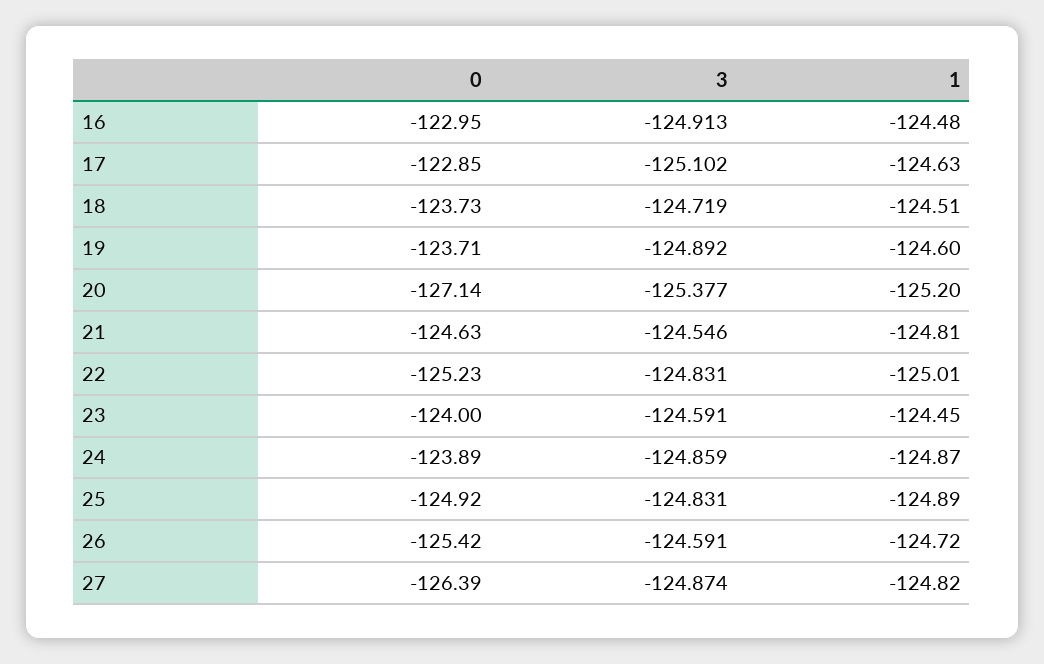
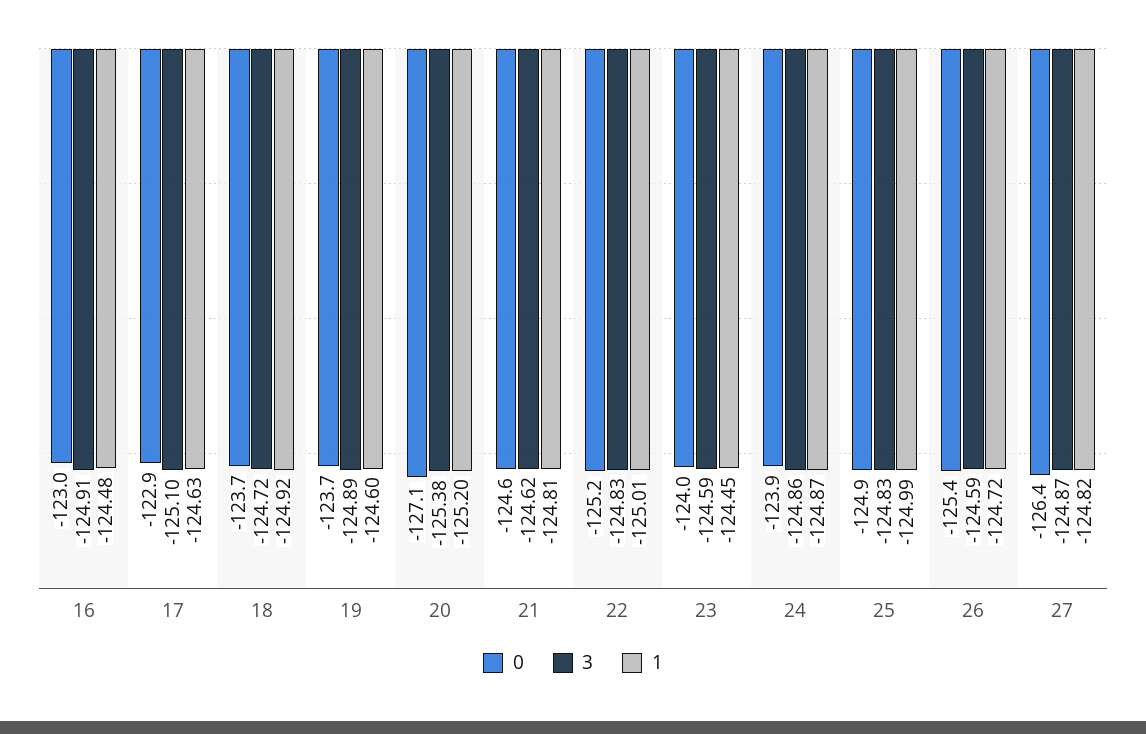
  {
    "0": {
      "16": -122.95,
      "17": -122.85,
      "18": -123.73,
      "19": -123.71,
      "20": -127.14,
      "21": -124.63,
      "22": -125.23,
      "23": -124,
      "24": -123.89,
      "25": -124.92,
      "26": -125.42,
      "27": -126.39
    },
    "3": {
      "16": -124.913,
      "17": -125.102,
      "18": -124.719,
      "19": -124.892,
      "20": -125.377,
-     "21": -124.546,
+     "21": -124.62,
      "22": -124.831,
      "23": -124.591,
      "24": -124.859,
      "25": -124.831,
      "26": -124.591,
      "27": -124.874
    },
    "1": {
      "16": -124.48,
      "17": -124.63,
-     "18": -124.51,
+     "18": -124.92,
      "19": -124.6,
      "20": -125.2,
      "21": -124.81,
      "22": -125.01,
      "23": -124.45,
      "24": -124.87,
-     "25": -124.89,
+     "25": -124.99,
      "26": -124.72,
      "27": -124.82
    }
  }

